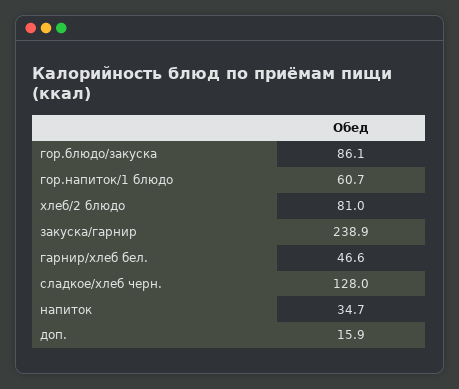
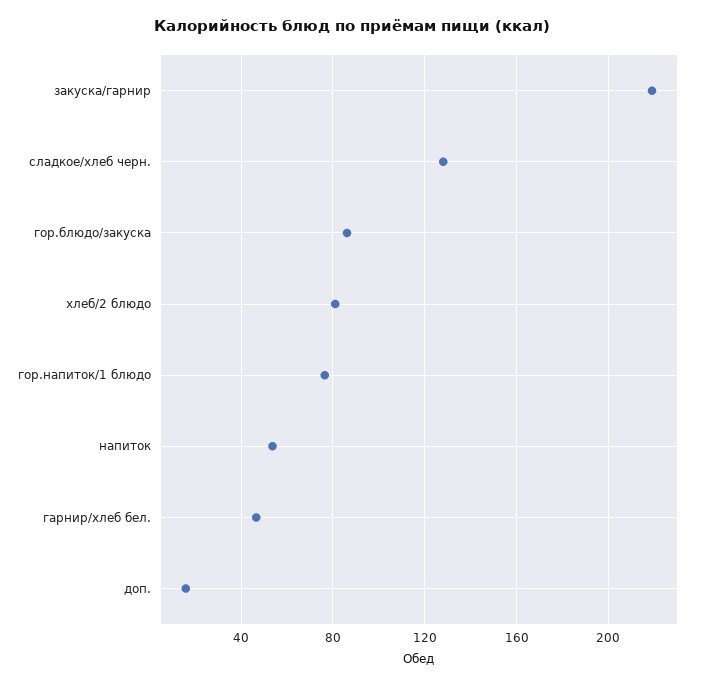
  {
    "гор.блюдо/закуска": 86.1,
-   "гор.напиток/1 блюдо": 60.7,
+   "гор.напиток/1 блюдо": 75,
    "хлеб/2 блюдо": 81,
-   "закуска/гарнир": 238.9,
+   "закуска/гарнир": 220,
    "гарнир/хлеб бел.": 46.6,
    "сладкое/хлеб черн.": 128,
-   "напиток": 34.7,
+   "напиток": 55,
    "доп.": 15.9
  }

